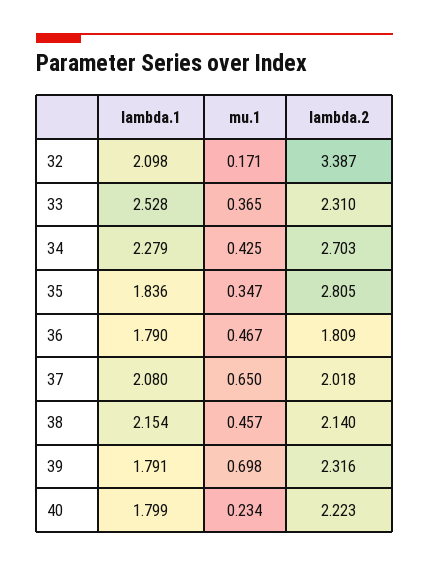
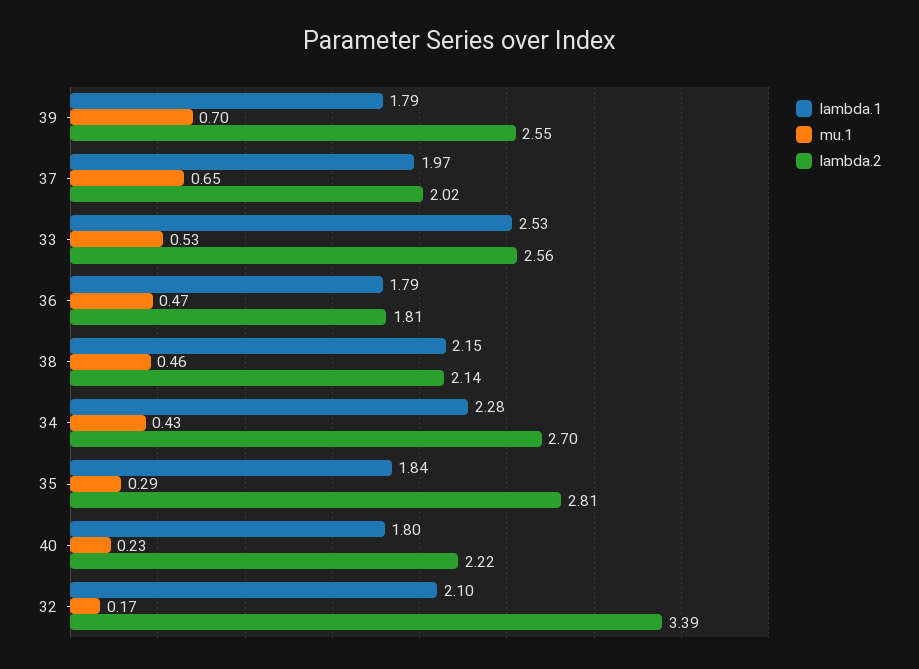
  {
    "lambda.1": {
      "32": 2.098,
      "33": 2.528,
      "34": 2.279,
      "35": 1.836,
      "36": 1.79,
-     "37": 2.08,
+     "37": 1.97,
      "38": 2.154,
      "39": 1.791,
      "40": 1.799
    },
    "mu.1": {
      "32": 0.171,
-     "33": 0.365,
+     "33": 0.53,
      "34": 0.425,
-     "35": 0.347,
+     "35": 0.29,
      "36": 0.467,
      "37": 0.65,
      "38": 0.457,
      "39": 0.698,
      "40": 0.234
    },
    "lambda.2": {
      "32": 3.387,
-     "33": 2.31,
+     "33": 2.56,
      "34": 2.703,
      "35": 2.805,
      "36": 1.809,
      "37": 2.018,
      "38": 2.14,
-     "39": 2.316,
+     "39": 2.55,
      "40": 2.223
    }
  }

